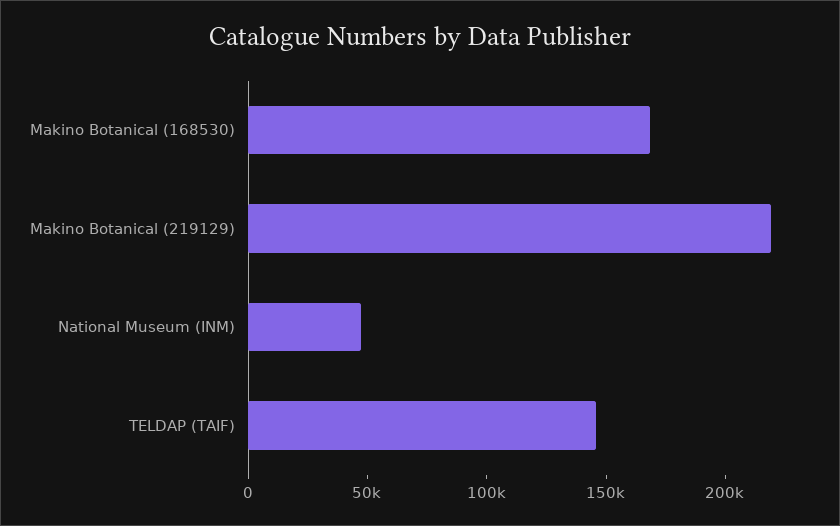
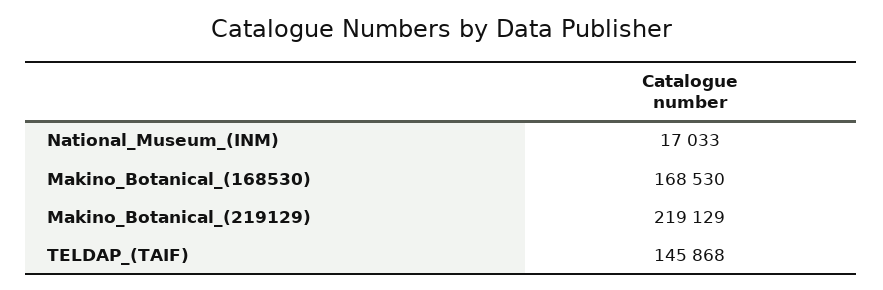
  {
    "Makino Botanical (168530)": 168530,
    "Makino Botanical (219129)": 219129,
-   "National Museum (INM)": 50000,
+   "National Museum (INM)": 17033,
    "TELDAP (TAIF)": 145868
  }

